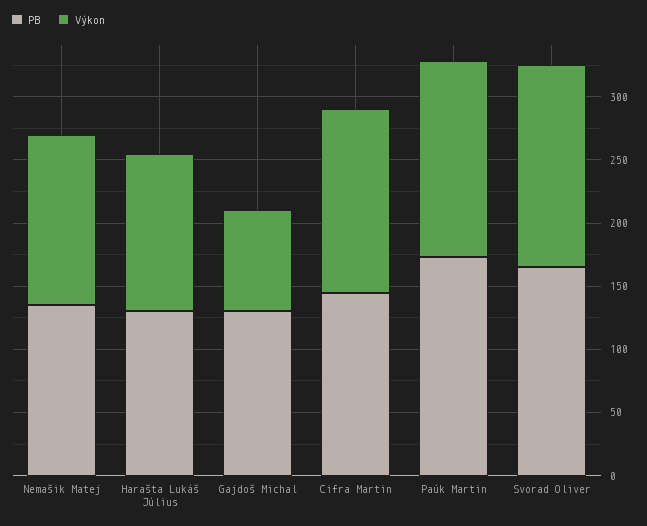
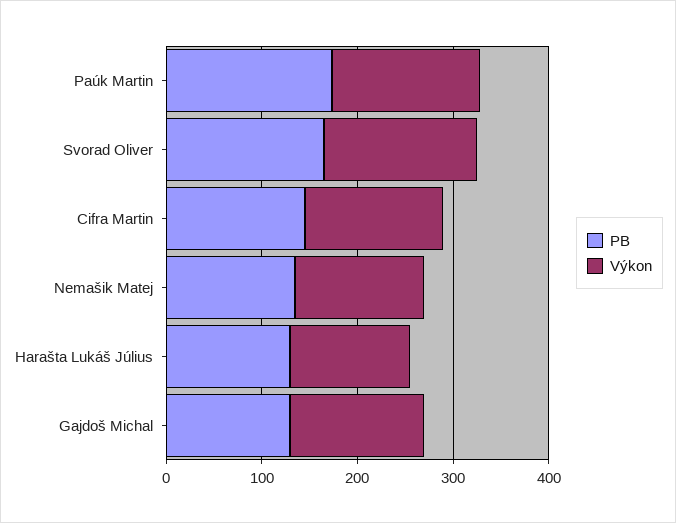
  {
    "PB": {
      "Nemašik Matej": 140,
      "Harašta Lukáš Július": 130,
      "Gajdoš Michal": 130,
      "Cifra Martin": 150,
      "Paúk Martin": 170,
      "Svorad Oliver": 170
    },
    "Výkon": {
      "Nemašik Matej": 140,
      "Harašta Lukáš Július": 130,
-     "Gajdoš Michal": 80,
+     "Gajdoš Michal": 140,
      "Cifra Martin": 150,
      "Paúk Martin": 160,
      "Svorad Oliver": 160
    }
  }

